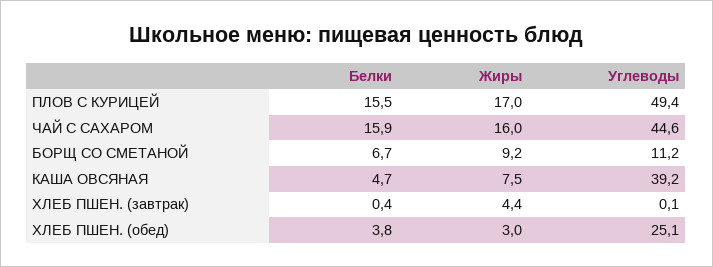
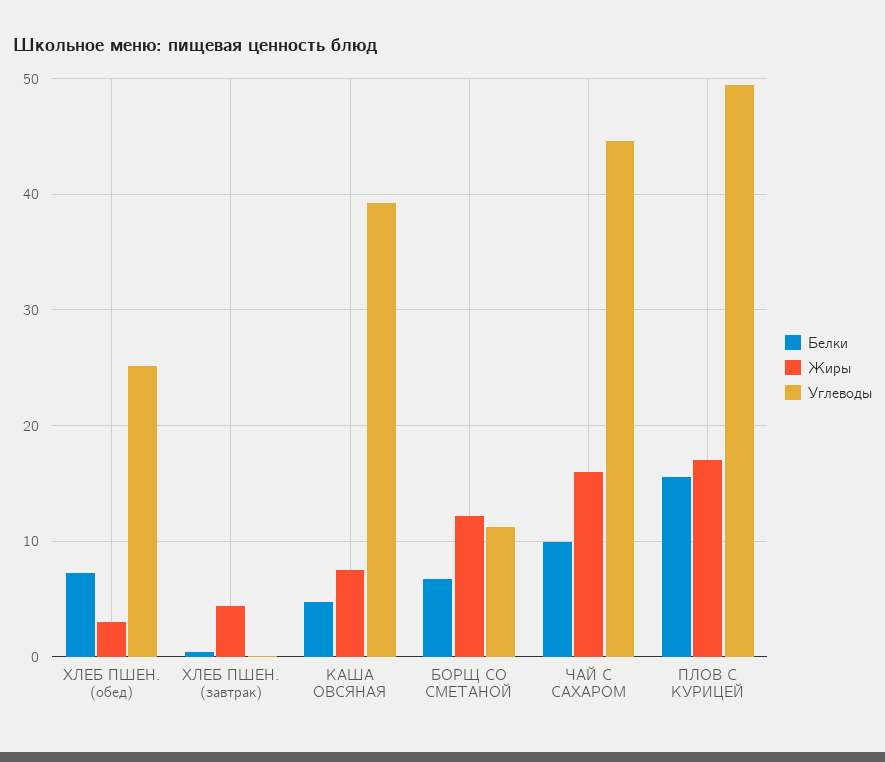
  {
    "Белки": {
      "ПЛОВ С КУРИЦЕЙ": 15.5,
-     "ЧАЙ С САХАРОМ": 15.9,
+     "ЧАЙ С САХАРОМ": 10,
      "БОРЩ СО СМЕТАНОЙ": 6.7,
      "КАША ОВСЯНАЯ": 4.7,
      "ХЛЕБ ПШЕН. (завтрак)": 0.4,
-     "ХЛЕБ ПШЕН. (обед)": 3.8
+     "ХЛЕБ ПШЕН. (обед)": 7
    },
    "Жиры": {
      "ПЛОВ С КУРИЦЕЙ": 17,
      "ЧАЙ С САХАРОМ": 16,
-     "БОРЩ СО СМЕТАНОЙ": 9.2,
+     "БОРЩ СО СМЕТАНОЙ": 12,
      "КАША ОВСЯНАЯ": 7.5,
      "ХЛЕБ ПШЕН. (завтрак)": 4.4,
      "ХЛЕБ ПШЕН. (обед)": 3
    },
    "Углеводы": {
      "ПЛОВ С КУРИЦЕЙ": 49.4,
      "ЧАЙ С САХАРОМ": 44.6,
      "БОРЩ СО СМЕТАНОЙ": 11.2,
      "КАША ОВСЯНАЯ": 39.2,
      "ХЛЕБ ПШЕН. (завтрак)": 0.1,
      "ХЛЕБ ПШЕН. (обед)": 25.1
    }
  }

